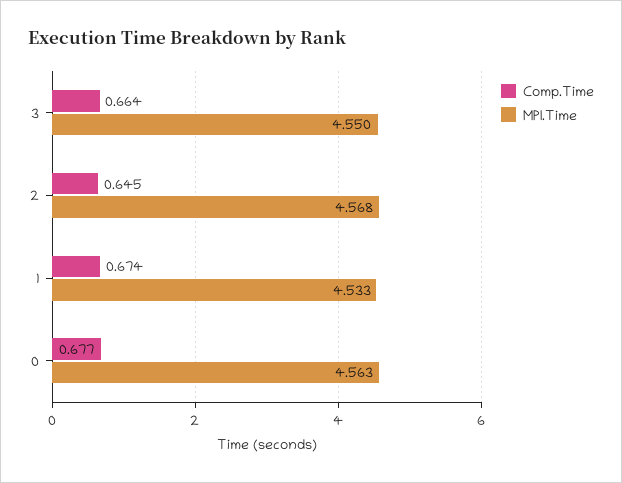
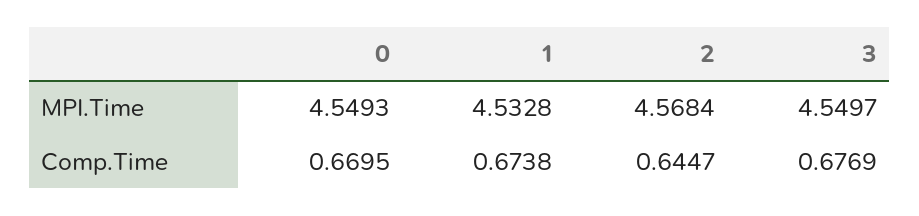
  {
    "Comp.Time": {
-     "3": 0.664,
+     "3": 0.6769,
      "2": 0.6447,
      "1": 0.6738,
-     "0": 0.677
+     "0": 0.6695
    },
    "MPI.Time": {
      "3": 4.5497,
      "2": 4.5684,
      "1": 4.5328,
-     "0": 4.563
+     "0": 4.5493
    }
  }

